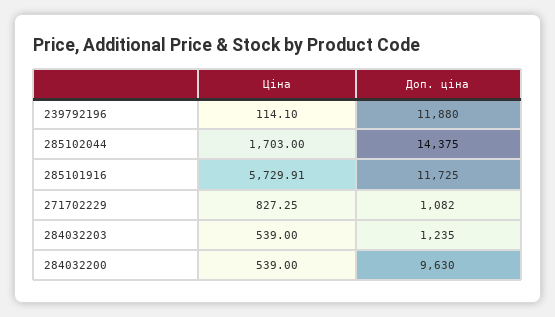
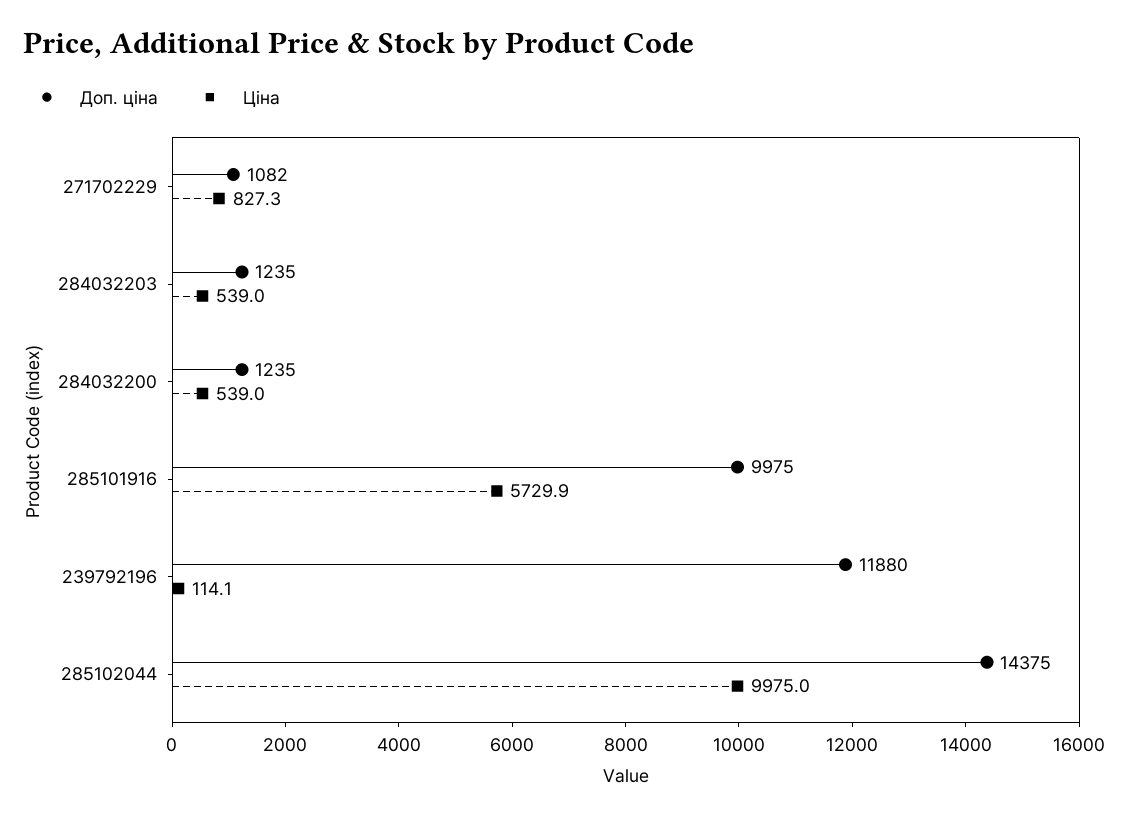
  {
    "Ціна": {
      "239792196": 114.1,
-     "285102044": 1703,
+     "285102044": 9975,
      "285101916": 5729.91,
      "271702229": 827.25,
      "284032203": 539,
      "284032200": 539
    },
    "Доп. ціна": {
      "239792196": 11880,
      "285102044": 14375,
-     "285101916": 11725,
+     "285101916": 9975,
      "271702229": 1082,
      "284032203": 1235,
-     "284032200": 9630
+     "284032200": 1235
    }
  }

